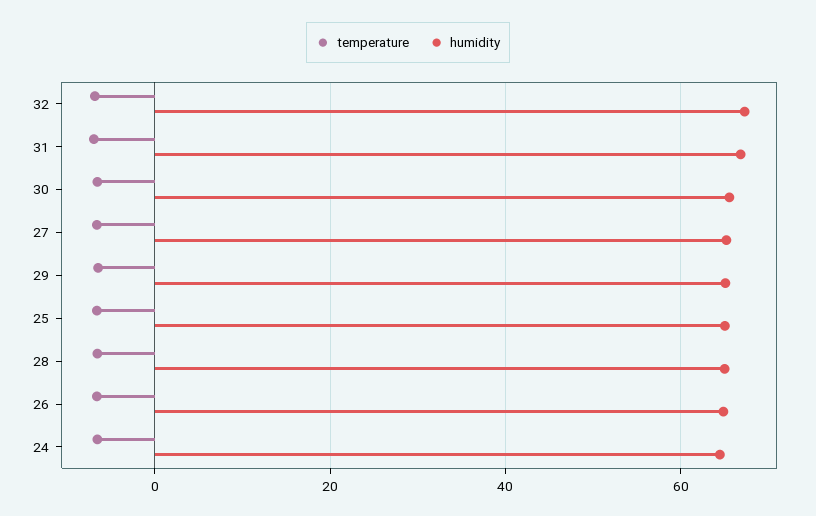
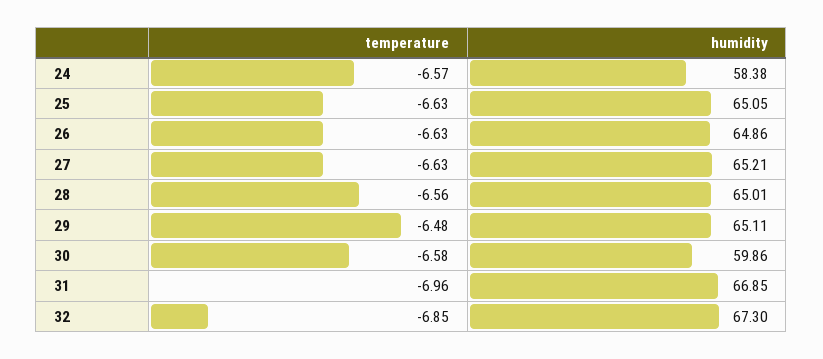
  {
    "temperature": {
      "32": -6.85,
      "31": -6.96,
      "30": -6.58,
      "27": -6.63,
      "29": -6.48,
      "25": -6.63,
      "28": -6.56,
      "26": -6.63,
      "24": -6.57
    },
    "humidity": {
      "32": 67.3,
      "31": 66.85,
-     "30": 66,
+     "30": 59.86,
      "27": 65.21,
      "29": 65.11,
      "25": 65.05,
      "28": 65.01,
      "26": 64.86,
-     "24": 64
+     "24": 58.38
    }
  }

